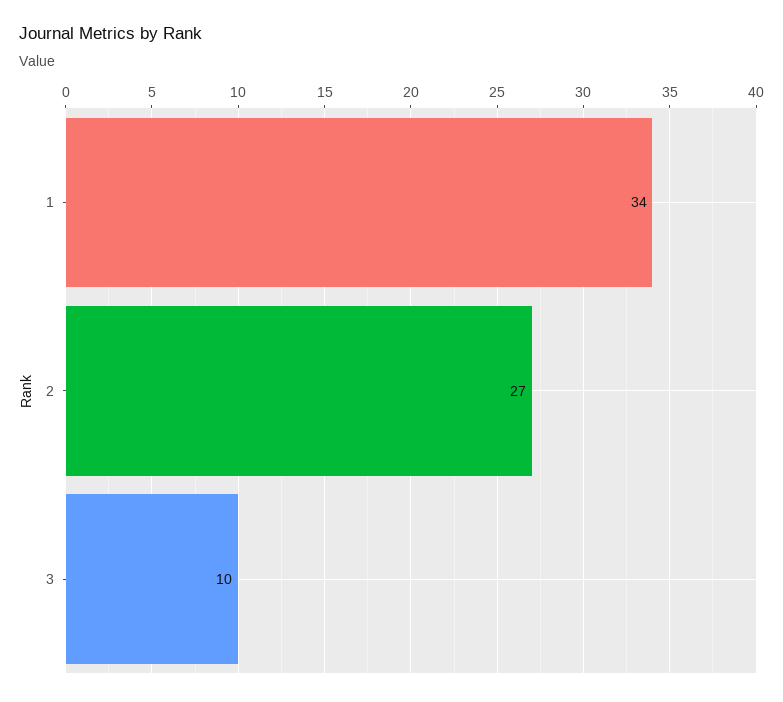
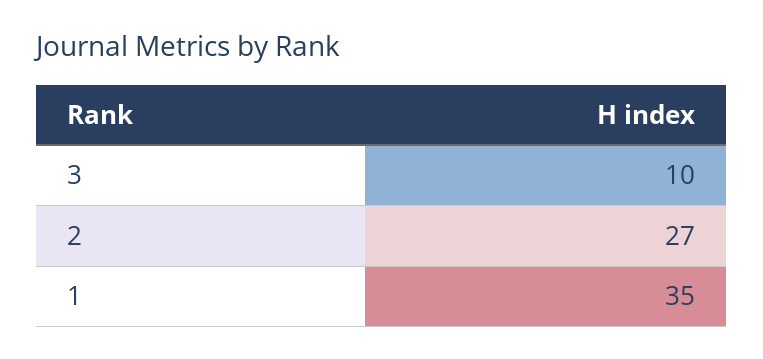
  {
-   "1": 34,
+   "1": 35,
    "2": 27,
    "3": 10
  }

